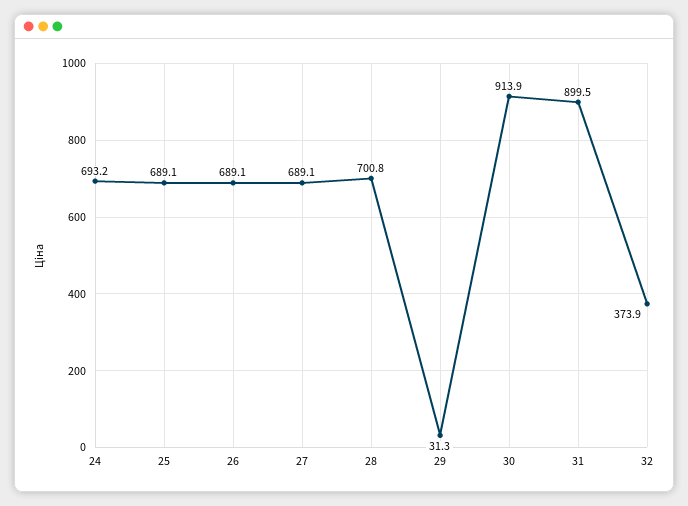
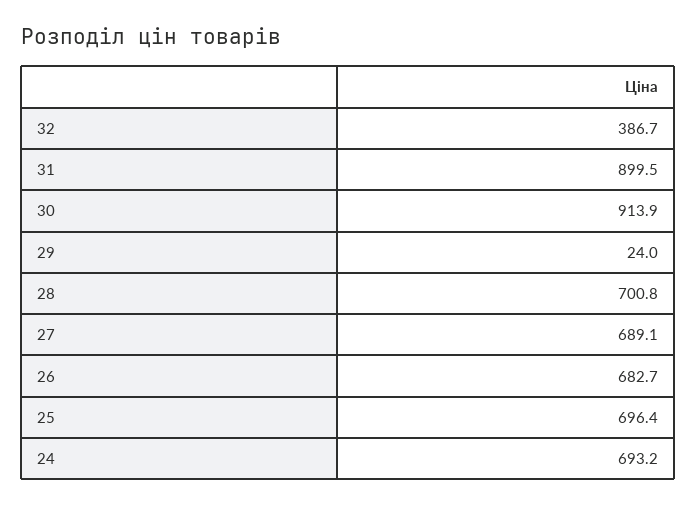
  {
    "24": 693.2,
-   "25": 689.1,
+   "25": 696.4,
-   "26": 689.1,
+   "26": 682.7,
    "27": 689.1,
    "28": 700.8,
-   "29": 31.3,
+   "29": 24,
    "30": 913.9,
    "31": 899.5,
-   "32": 373.9
+   "32": 386.7
  }

